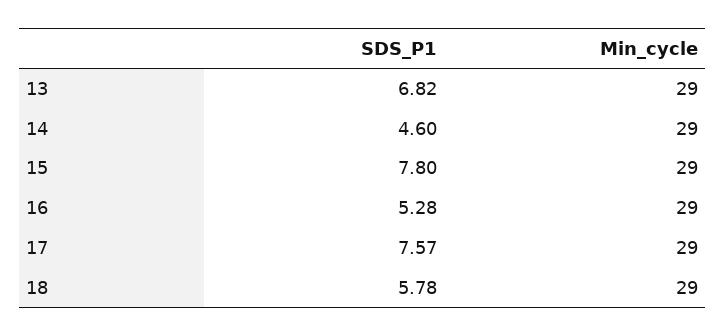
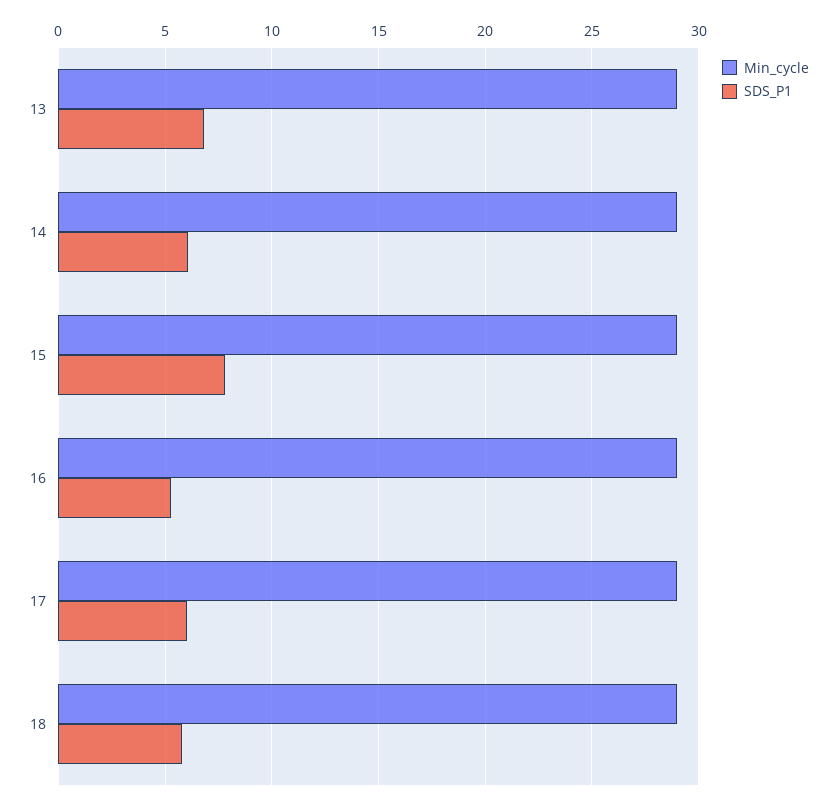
  {
    "SDS_P1": {
      "13": 6.82,
-     "14": 4.6,
+     "14": 6,
      "15": 7.8,
      "16": 5.28,
-     "17": 7.57,
+     "17": 6,
      "18": 5.78
    },
    "Min_cycle": {
      "13": 29,
      "14": 29,
      "15": 29,
      "16": 29,
      "17": 29,
      "18": 29
    }
  }

